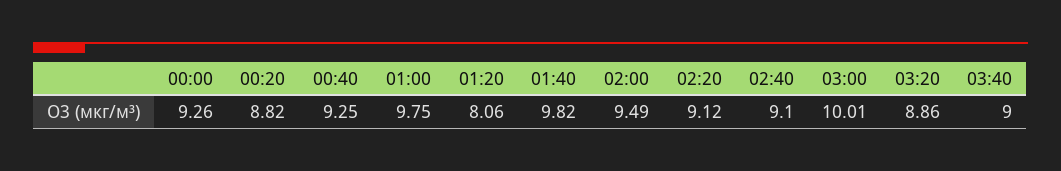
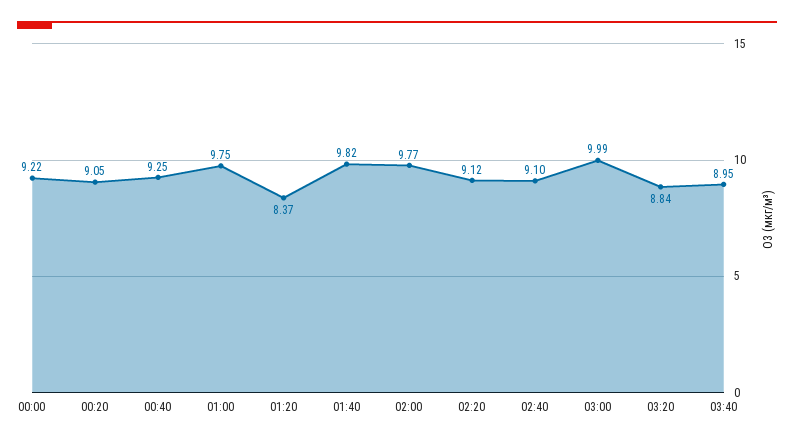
  {
-   "00:00": 9.26,
+   "00:00": 9.22,
-   "00:20": 8.82,
+   "00:20": 9.05,
    "00:40": 9.25,
    "01:00": 9.75,
-   "01:20": 8.06,
+   "01:20": 8.37,
    "01:40": 9.82,
-   "02:00": 9.49,
+   "02:00": 9.77,
    "02:20": 9.12,
    "02:40": 9.1,
-   "03:00": 10.01,
+   "03:00": 9.99,
-   "03:20": 8.86,
+   "03:20": 8.84,
-   "03:40": 9
+   "03:40": 8.95
  }

